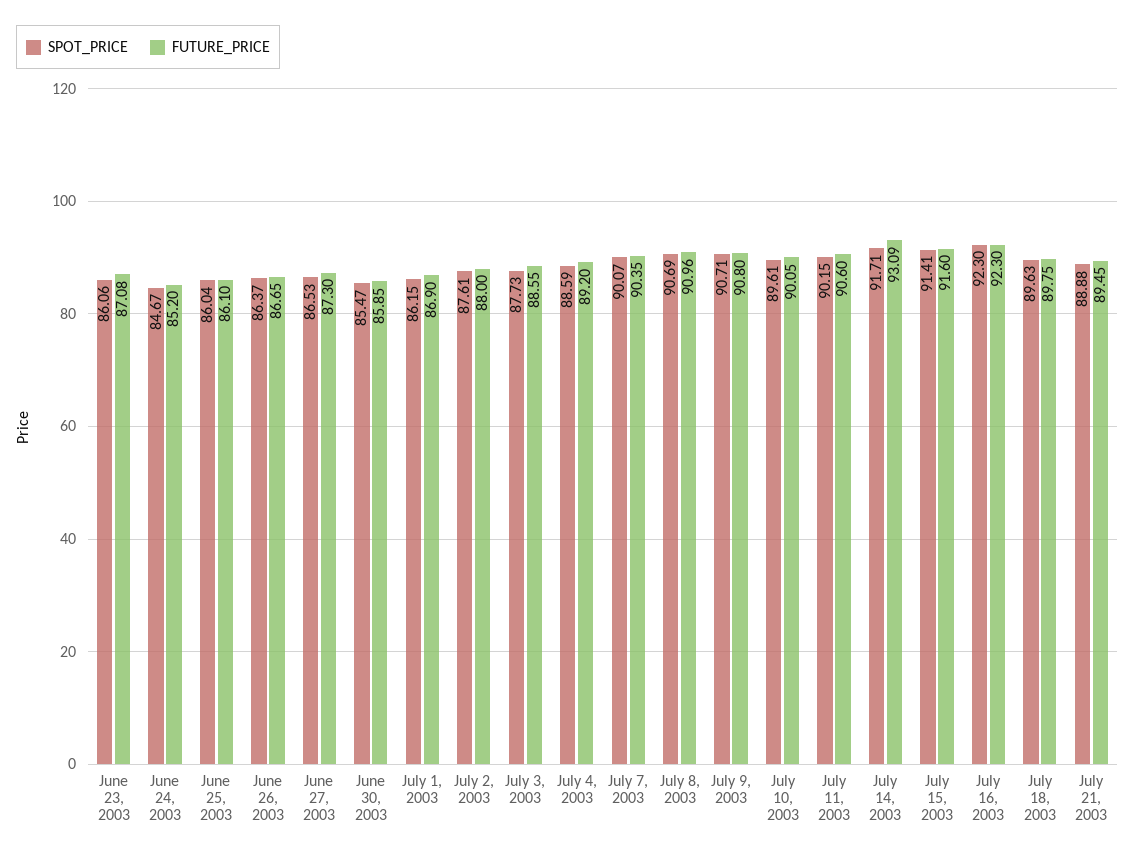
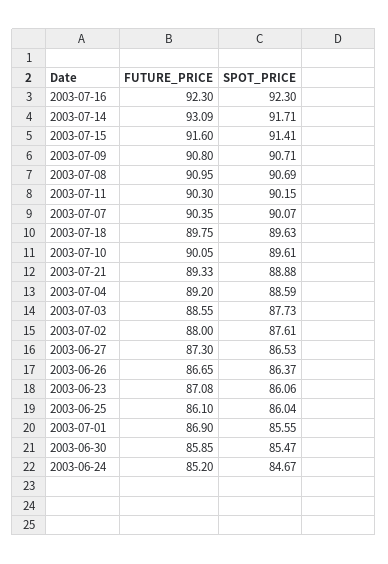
  {
    "SPOT_PRICE": {
      "June 23, 2003": 86.06,
      "June 24, 2003": 84.67,
      "June 25, 2003": 86.04,
      "June 26, 2003": 86.37,
      "June 27, 2003": 86.53,
      "June 30, 2003": 85.47,
-     "July 1, 2003": 86.15,
+     "July 1, 2003": 85.55,
      "July 2, 2003": 87.61,
      "July 3, 2003": 87.73,
      "July 4, 2003": 88.59,
      "July 7, 2003": 90.07,
      "July 8, 2003": 90.69,
      "July 9, 2003": 90.71,
      "July 10, 2003": 89.61,
      "July 11, 2003": 90.15,
      "July 14, 2003": 91.71,
      "July 15, 2003": 91.41,
      "July 16, 2003": 92.3,
      "July 18, 2003": 89.63,
      "July 21, 2003": 88.88
    },
    "FUTURE_PRICE": {
      "June 23, 2003": 87.08,
      "June 24, 2003": 85.2,
      "June 25, 2003": 86.1,
      "June 26, 2003": 86.65,
      "June 27, 2003": 87.3,
      "June 30, 2003": 85.85,
      "July 1, 2003": 86.9,
      "July 2, 2003": 88,
      "July 3, 2003": 88.55,
      "July 4, 2003": 89.2,
      "July 7, 2003": 90.35,
-     "July 8, 2003": 90.96,
+     "July 8, 2003": 90.95,
      "July 9, 2003": 90.8,
      "July 10, 2003": 90.05,
-     "July 11, 2003": 90.6,
+     "July 11, 2003": 90.3,
      "July 14, 2003": 93.09,
      "July 15, 2003": 91.6,
      "July 16, 2003": 92.3,
      "July 18, 2003": 89.75,
-     "July 21, 2003": 89.45
+     "July 21, 2003": 89.33
    }
  }

